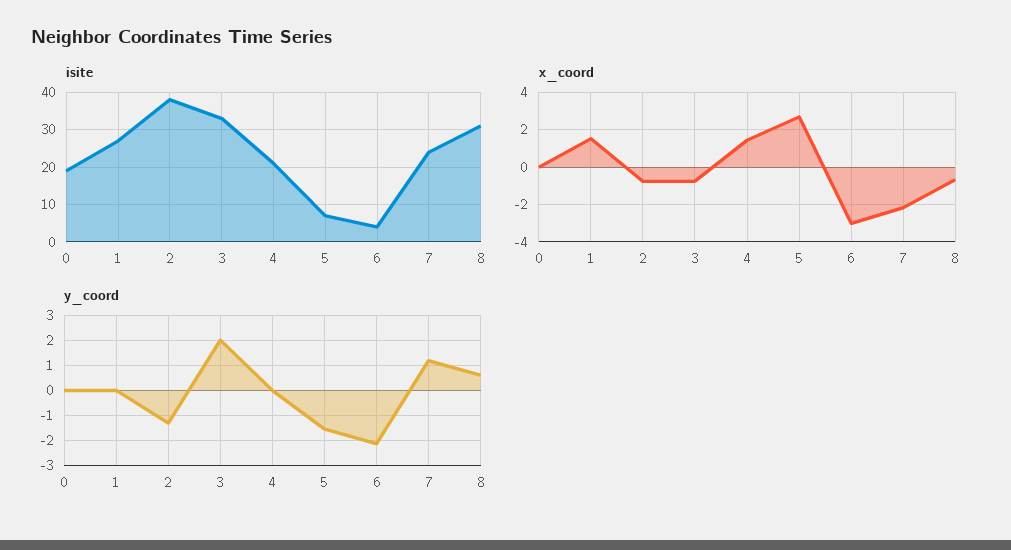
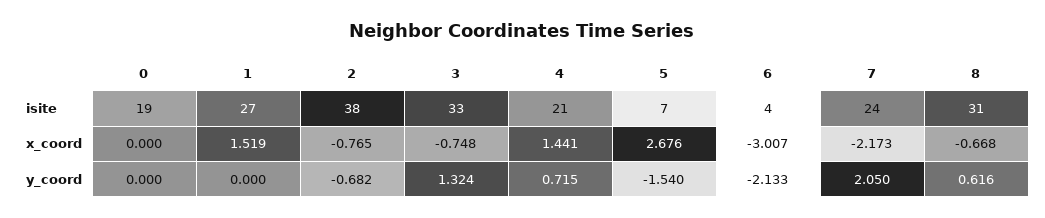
  {
    "isite": {
      "0": 19,
      "1": 27,
      "2": 38,
      "3": 33,
      "4": 21,
      "5": 7,
      "6": 4,
      "7": 24,
      "8": 31
    },
    "x_coord": {
      "0": 0,
      "1": 1.519,
      "2": -0.765,
      "3": -0.748,
      "4": 1.441,
      "5": 2.676,
      "6": -3.007,
      "7": -2.173,
      "8": -0.668
    },
    "y_coord": {
      "0": 0,
      "1": 0,
-     "2": -1.25,
+     "2": -0.682,
-     "3": 2,
+     "3": 1.324,
-     "4": 0,
+     "4": 0.715,
      "5": -1.54,
      "6": -2.133,
-     "7": 1.25,
+     "7": 2.05,
      "8": 0.616
    }
  }

